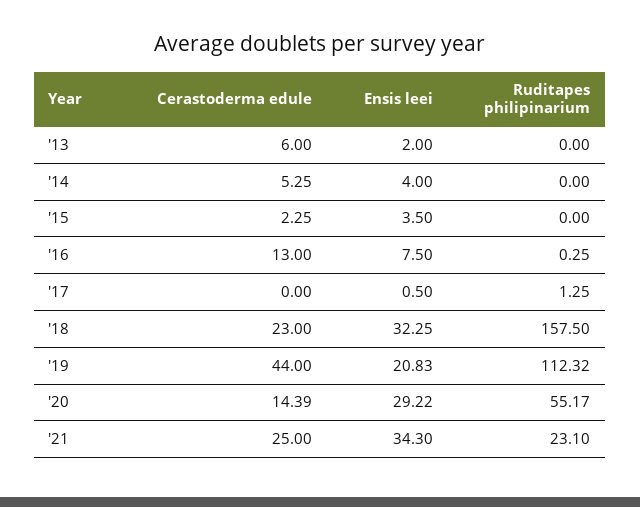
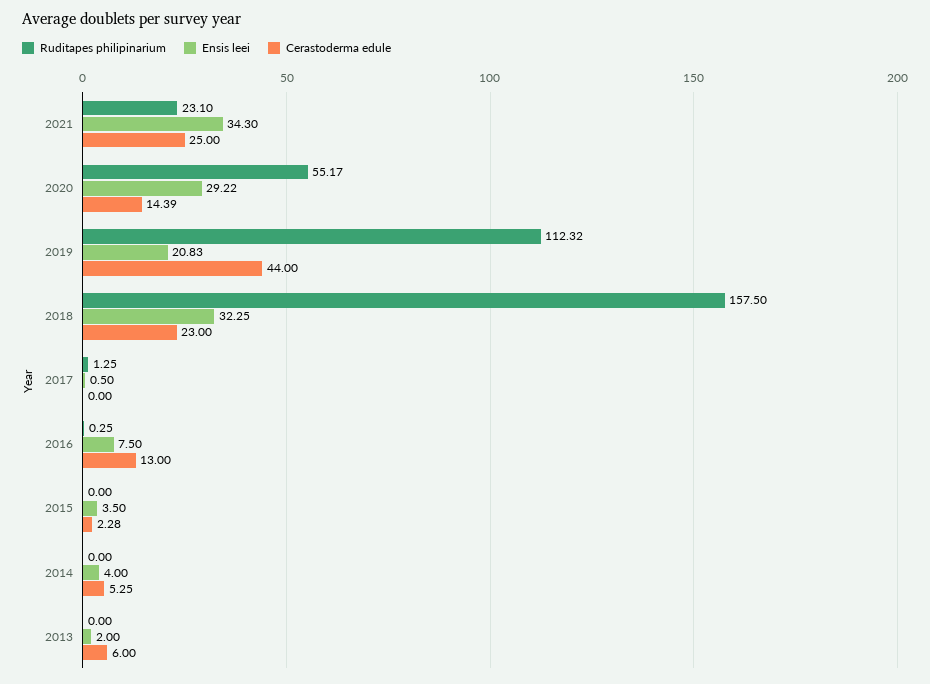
  {
    "Cerastoderma edule": {
      "'13": 6,
      "'14": 5.25,
-     "'15": 2.25,
+     "'15": 2.28,
      "'16": 13,
      "'17": 0,
      "'18": 23,
      "'19": 44,
      "'20": 14.39,
      "'21": 25
    },
    "Ensis leei": {
      "'13": 2,
      "'14": 4,
      "'15": 3.5,
      "'16": 7.5,
      "'17": 0.5,
      "'18": 32.25,
      "'19": 20.83,
      "'20": 29.22,
      "'21": 34.3
    },
    "Ruditapes philipinarium": {
      "'13": 0,
      "'14": 0,
      "'15": 0,
      "'16": 0.25,
      "'17": 1.25,
      "'18": 157.5,
      "'19": 112.32,
      "'20": 55.17,
      "'21": 23.1
    }
  }

